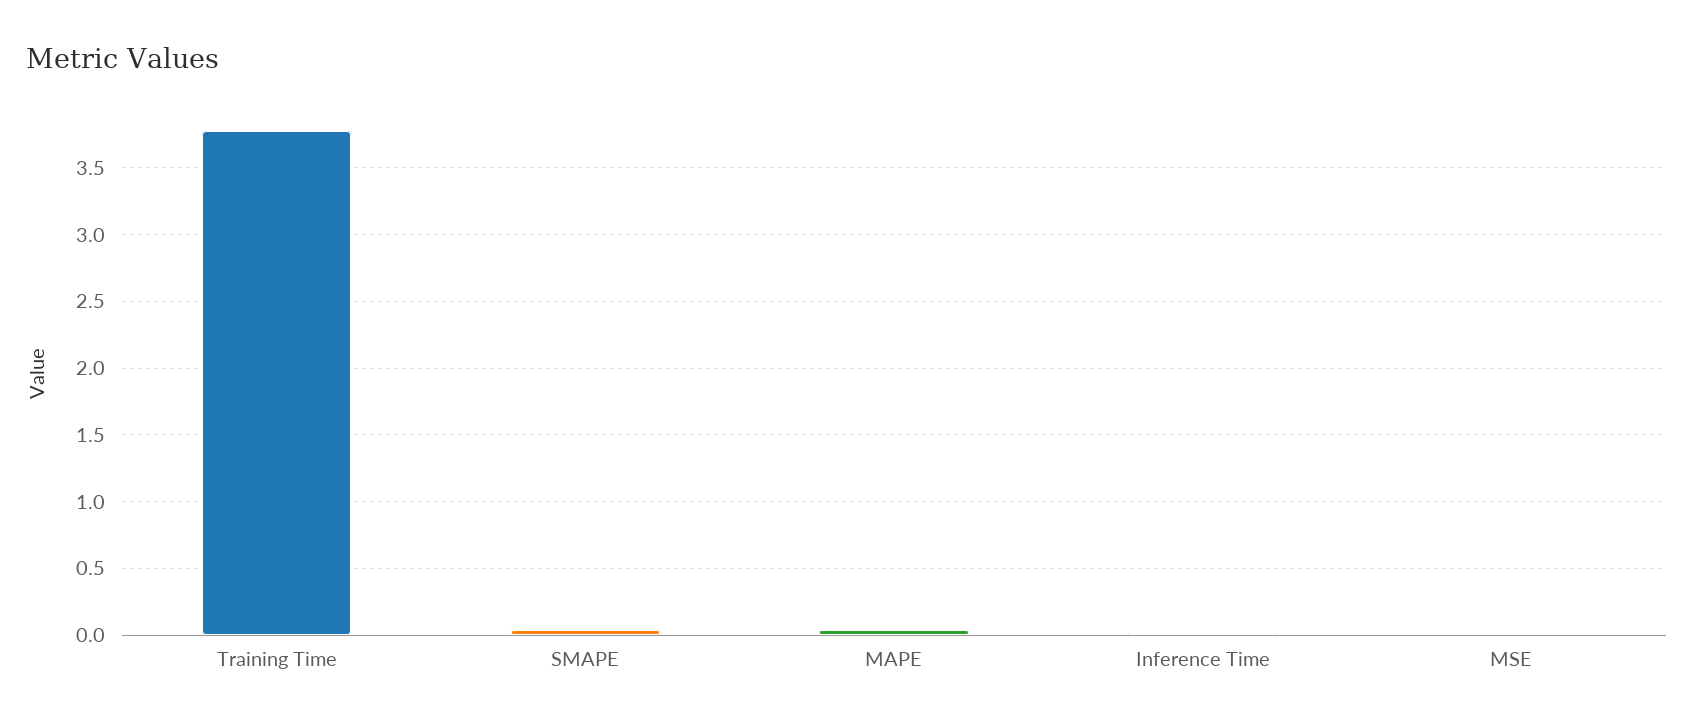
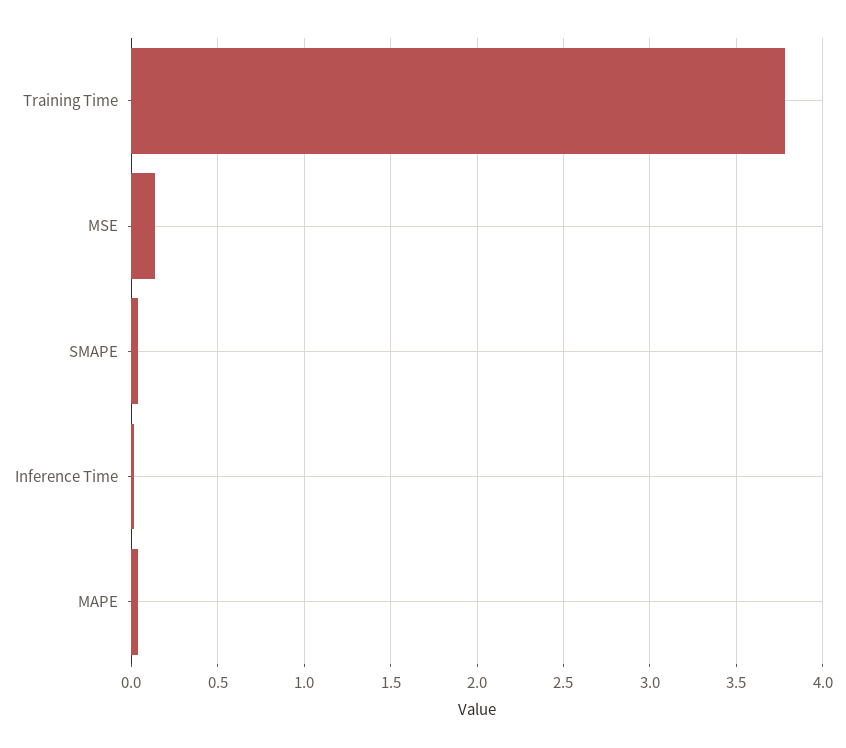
  {
    "Training Time": 3.8,
    "SMAPE": 0.05,
    "MAPE": 0.05,
    "Inference Time": 0,
-   "MSE": 0
+   "MSE": 0.15
  }

